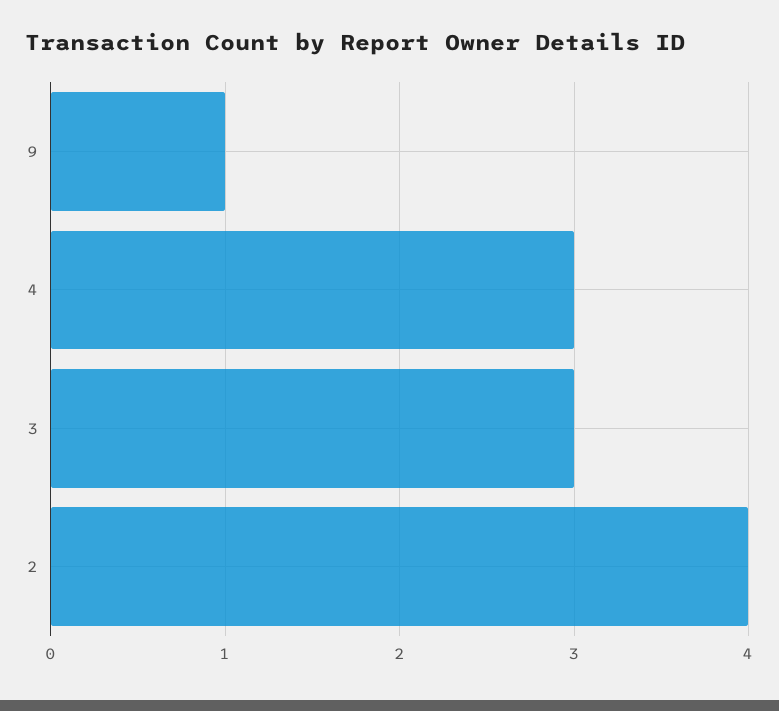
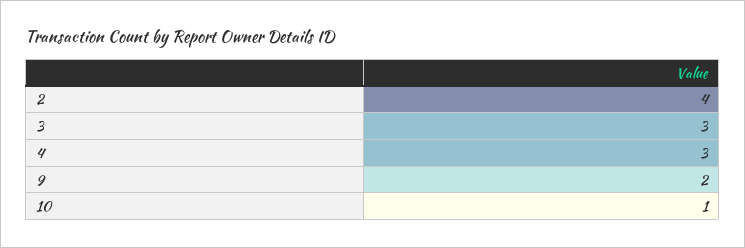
  {
-   "9": 1,
+   "9": 2,
    "4": 3,
    "3": 3,
-   "2": 4
+   "2": 4,
+   "10": 1
  }

